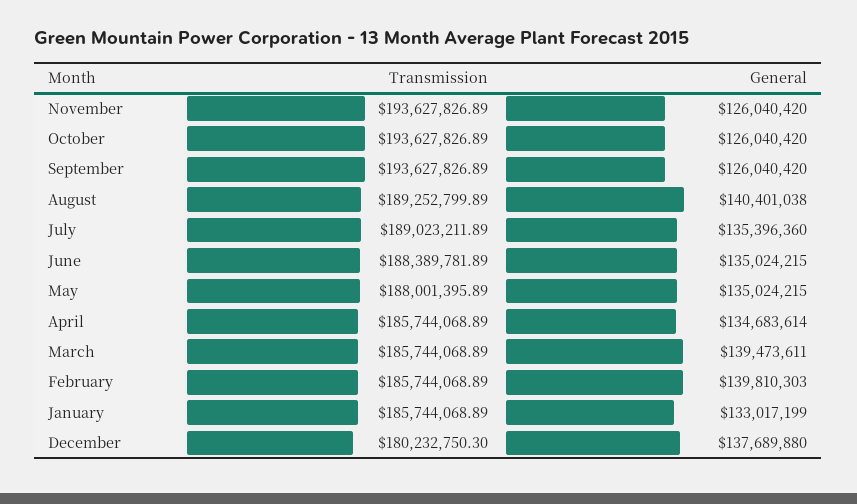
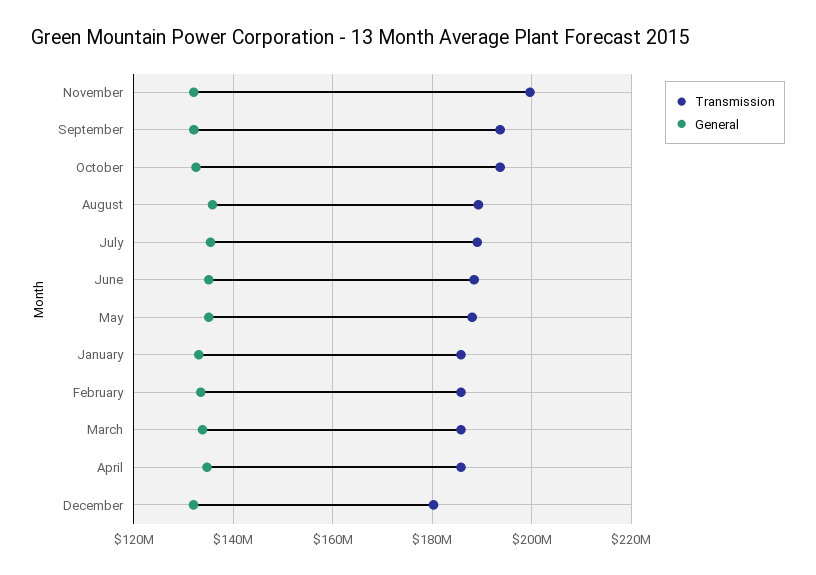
  {
    "Transmission": {
-     "November": 193627826.89,
+     "November": 200000000,
      "October": 193627826.89,
      "September": 193627826.89,
      "August": 189252799.89,
      "July": 189023211.89,
      "June": 188389781.89,
      "May": 188001395.89,
      "April": 185744068.89,
      "March": 185744068.89,
      "February": 185744068.89,
      "January": 185744068.89,
      "December": 180232750.3
    },
    "General": {
-     "November": 126040420,
+     "November": 132000000,
-     "October": 126040420,
+     "October": 132000000,
-     "September": 126040420,
+     "September": 132000000,
-     "August": 140401038,
+     "August": 136000000,
      "July": 135396360,
      "June": 135024215,
      "May": 135024215,
      "April": 134683614,
-     "March": 139473611,
+     "March": 134000000,
-     "February": 139810303,
+     "February": 134000000,
      "January": 133017199,
-     "December": 137689880
+     "December": 132000000
    }
  }

